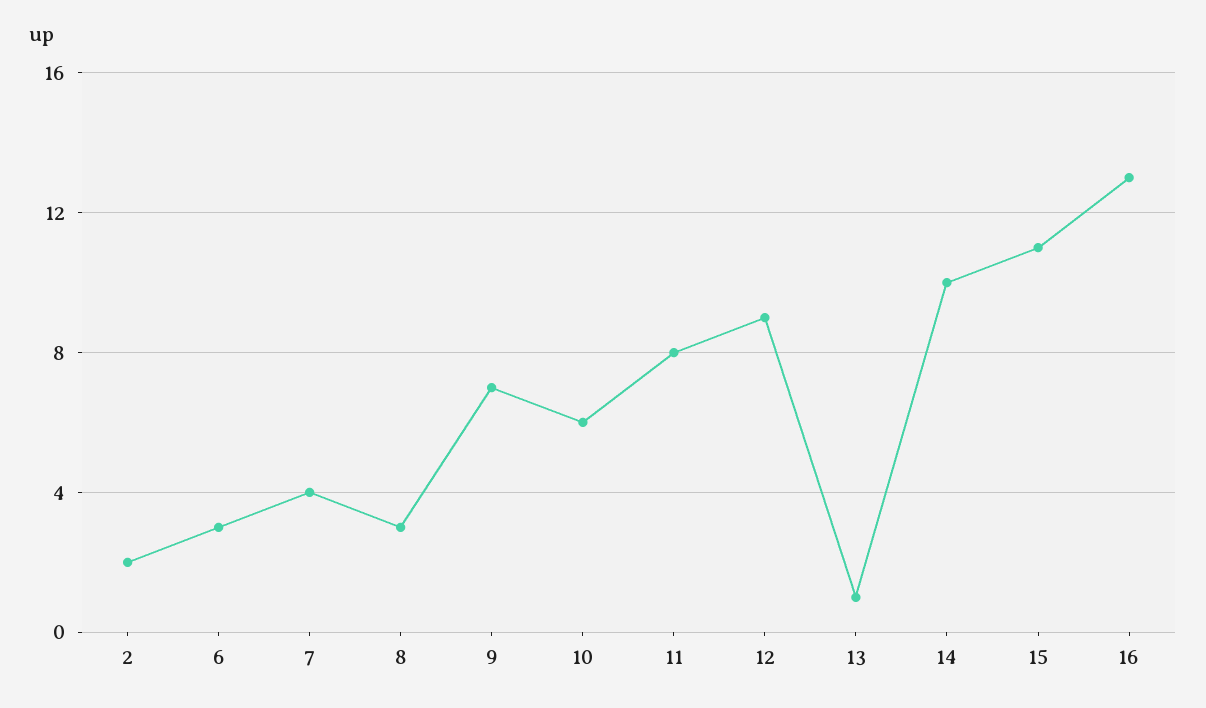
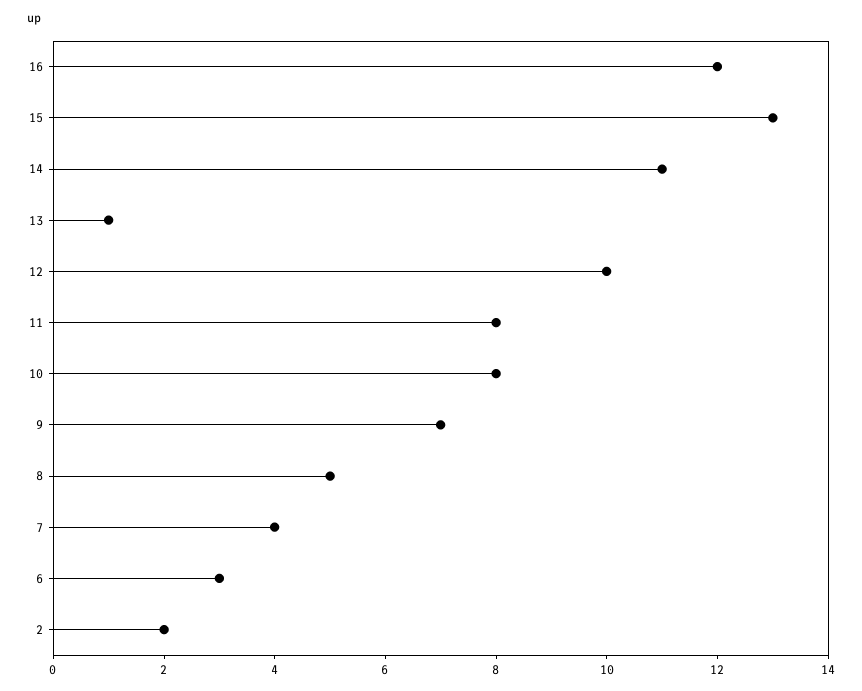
  {
    "2": 2,
    "6": 3,
    "7": 4,
-   "8": 3,
+   "8": 5,
    "9": 7,
-   "10": 6,
+   "10": 8,
    "11": 8,
-   "12": 9,
+   "12": 10,
    "13": 1,
-   "14": 10,
+   "14": 11,
-   "15": 11,
+   "15": 13,
-   "16": 13
+   "16": 12
  }

